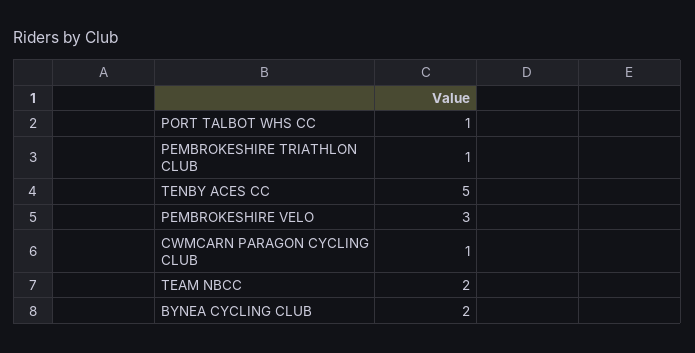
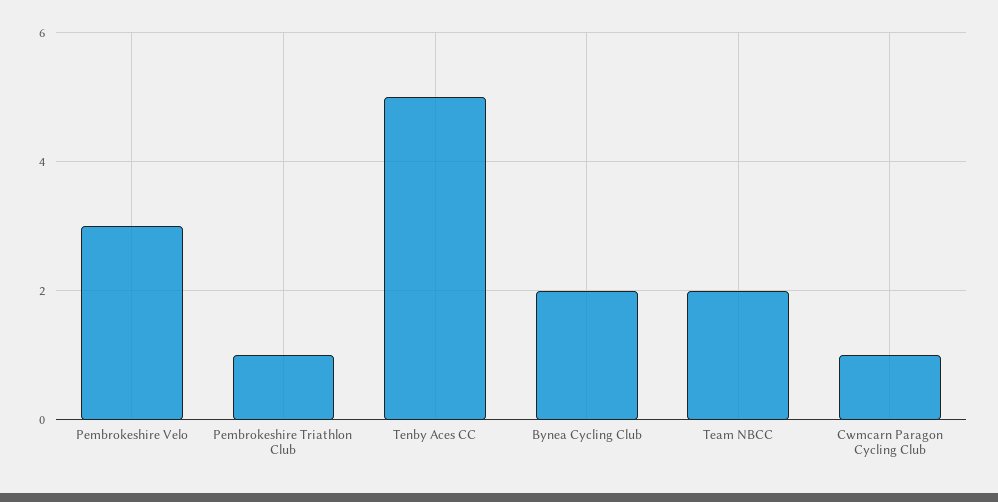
  {
-   "PORT TALBOT WHS CC": 1,
    "PEMBROKESHIRE TRIATHLON CLUB": 1,
    "TENBY ACES CC": 5,
    "PEMBROKESHIRE VELO": 3,
    "CWMCARN PARAGON CYCLING CLUB": 1,
    "TEAM NBCC": 2,
    "BYNEA CYCLING CLUB": 2
  }

